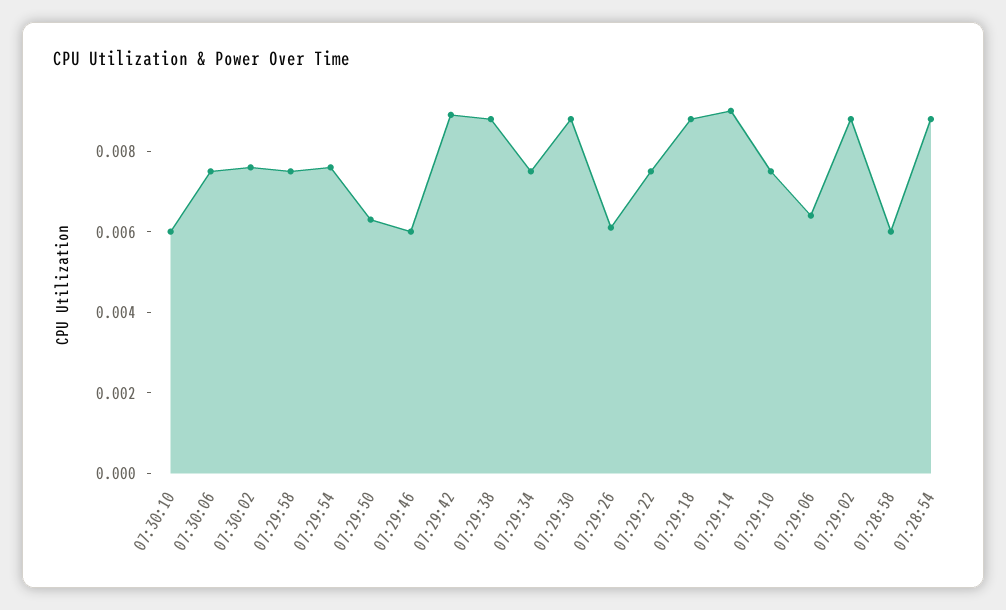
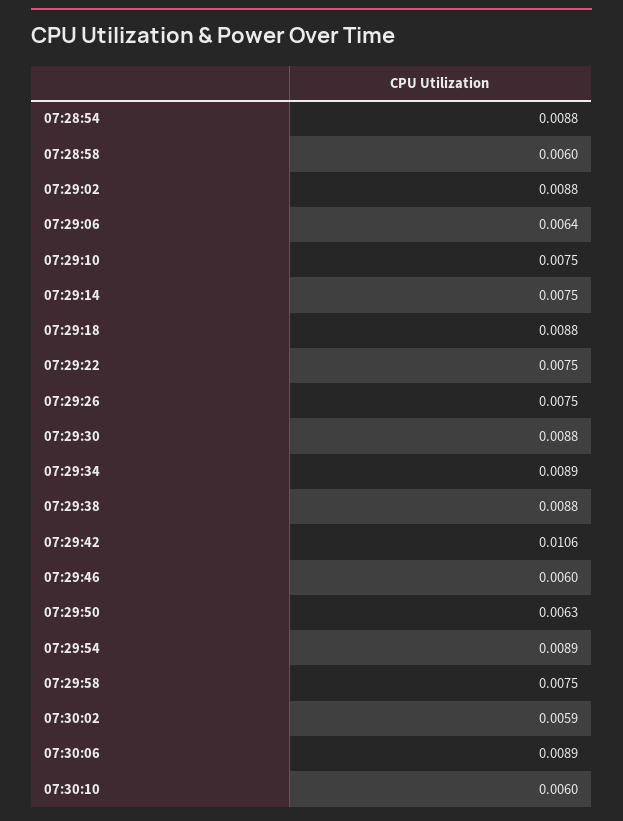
  {
    "07:30:10": 0.006,
-   "07:30:06": 0.0075,
+   "07:30:06": 0.0089,
-   "07:30:02": 0.0075,
+   "07:30:02": 0.0059,
    "07:29:58": 0.0075,
-   "07:29:54": 0.0075,
+   "07:29:54": 0.0089,
    "07:29:50": 0.0063,
    "07:29:46": 0.006,
-   "07:29:42": 0.009,
+   "07:29:42": 0.0106,
    "07:29:38": 0.0088,
-   "07:29:34": 0.0075,
+   "07:29:34": 0.0089,
    "07:29:30": 0.0088,
-   "07:29:26": 0.006,
+   "07:29:26": 0.0075,
    "07:29:22": 0.0075,
    "07:29:18": 0.0088,
-   "07:29:14": 0.009,
+   "07:29:14": 0.0075,
    "07:29:10": 0.0075,
    "07:29:06": 0.0064,
    "07:29:02": 0.0088,
    "07:28:58": 0.006,
    "07:28:54": 0.0088
  }

